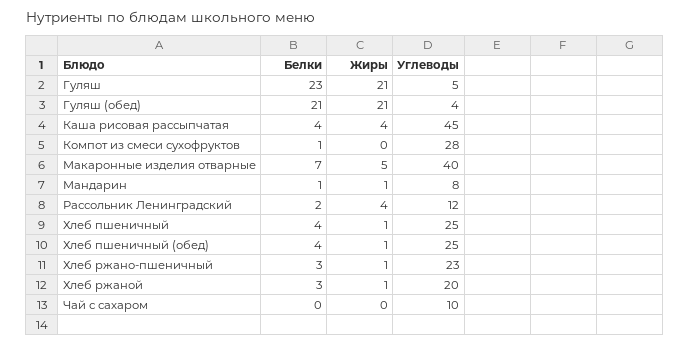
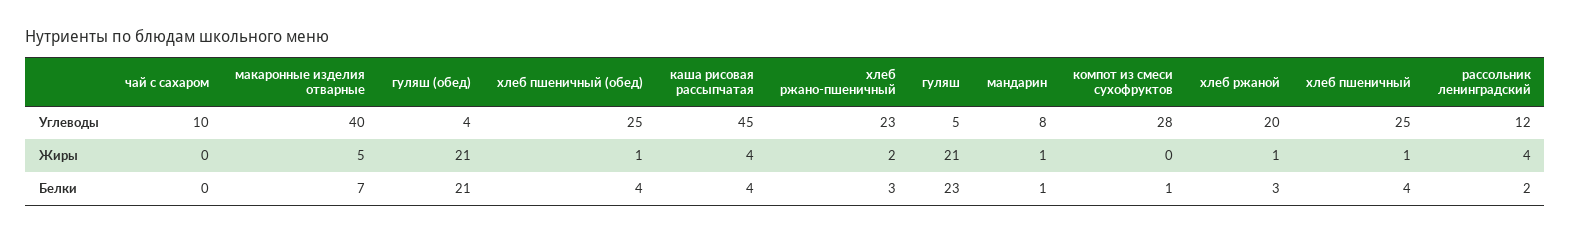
  {
    "Белки": {
      "Гуляш": 23,
      "Гуляш (обед)": 21,
      "Каша рисовая рассыпчатая": 4,
      "Компот из смеси сухофруктов": 1,
      "Макаронные изделия отварные": 7,
      "Мандарин": 1,
      "Рассольник Ленинградский": 2,
      "Хлеб пшеничный": 4,
      "Хлеб пшеничный (обед)": 4,
      "Хлеб ржано-пшеничный": 3,
      "Хлеб ржаной": 3,
      "Чай с сахаром": 0
    },
    "Жиры": {
      "Гуляш": 21,
      "Гуляш (обед)": 21,
      "Каша рисовая рассыпчатая": 4,
      "Компот из смеси сухофруктов": 0,
      "Макаронные изделия отварные": 5,
      "Мандарин": 1,
      "Рассольник Ленинградский": 4,
      "Хлеб пшеничный": 1,
      "Хлеб пшеничный (обед)": 1,
-     "Хлеб ржано-пшеничный": 1,
+     "Хлеб ржано-пшеничный": 2,
      "Хлеб ржаной": 1,
      "Чай с сахаром": 0
    },
    "Углеводы": {
      "Гуляш": 5,
      "Гуляш (обед)": 4,
      "Каша рисовая рассыпчатая": 45,
      "Компот из смеси сухофруктов": 28,
      "Макаронные изделия отварные": 40,
      "Мандарин": 8,
      "Рассольник Ленинградский": 12,
      "Хлеб пшеничный": 25,
      "Хлеб пшеничный (обед)": 25,
      "Хлеб ржано-пшеничный": 23,
      "Хлеб ржаной": 20,
      "Чай с сахаром": 10
    }
  }

